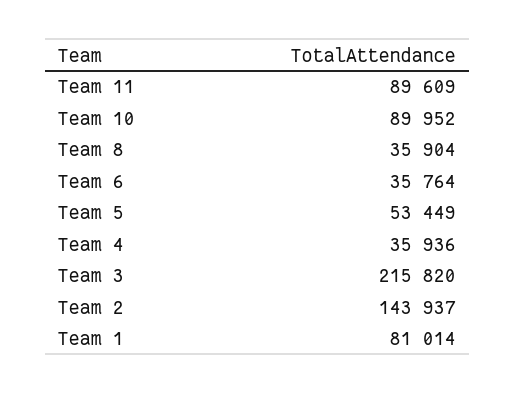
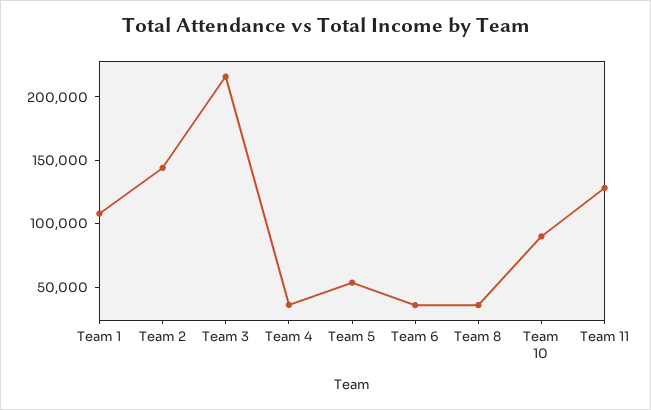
  {
-   "Team 11": 89609,
+   "Team 11": 130000,
    "Team 10": 89952,
    "Team 8": 35904,
    "Team 6": 35764,
    "Team 5": 53449,
    "Team 4": 35936,
    "Team 3": 215820,
    "Team 2": 143937,
-   "Team 1": 81014
+   "Team 1": 110000
  }

